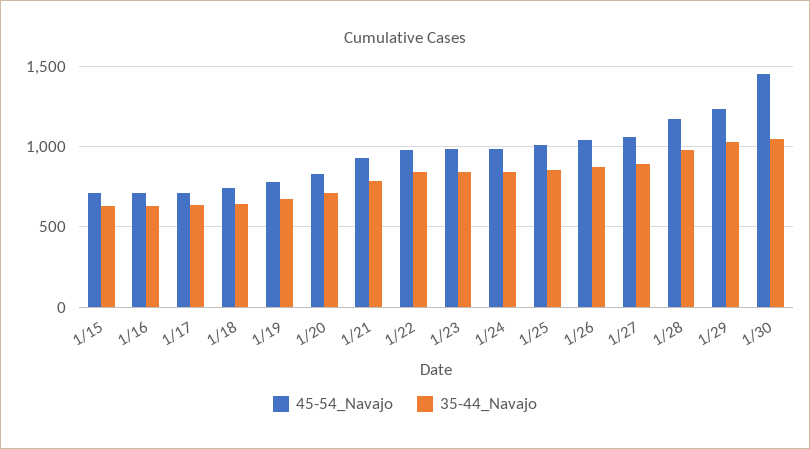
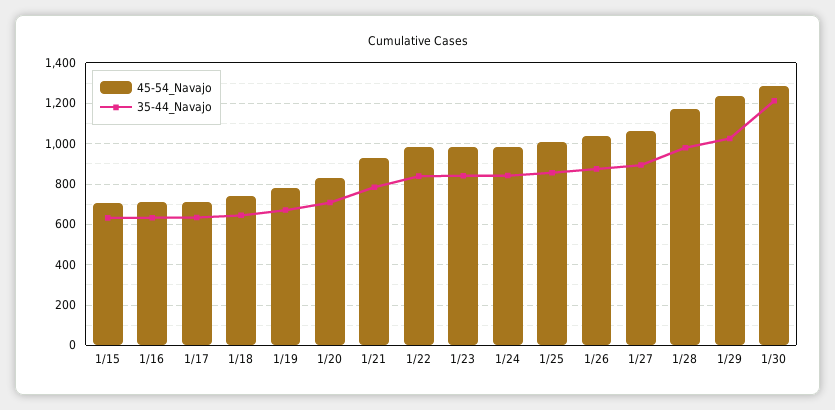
  {
    "45-54_Navajo": {
      "1/15": 700,
      "1/16": 700,
      "1/17": 700,
      "1/18": 750,
      "1/19": 800,
      "1/20": 850,
      "1/21": 950,
      "1/22": 1000,
      "1/23": 1000,
      "1/24": 1000,
      "1/25": 1000,
      "1/26": 1050,
      "1/27": 1050,
      "1/28": 1150,
      "1/29": 1250,
-     "1/30": 1450
+     "1/30": 1300
    },
    "35-44_Navajo": {
      "1/15": 650,
      "1/16": 650,
      "1/17": 650,
      "1/18": 650,
      "1/19": 650,
      "1/20": 700,
      "1/21": 800,
      "1/22": 850,
      "1/23": 850,
      "1/24": 850,
      "1/25": 850,
      "1/26": 900,
      "1/27": 900,
      "1/28": 1000,
      "1/29": 1050,
-     "1/30": 1050
+     "1/30": 1200
    }
  }

